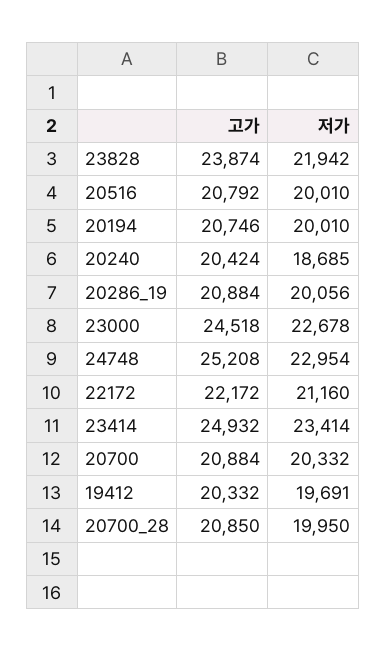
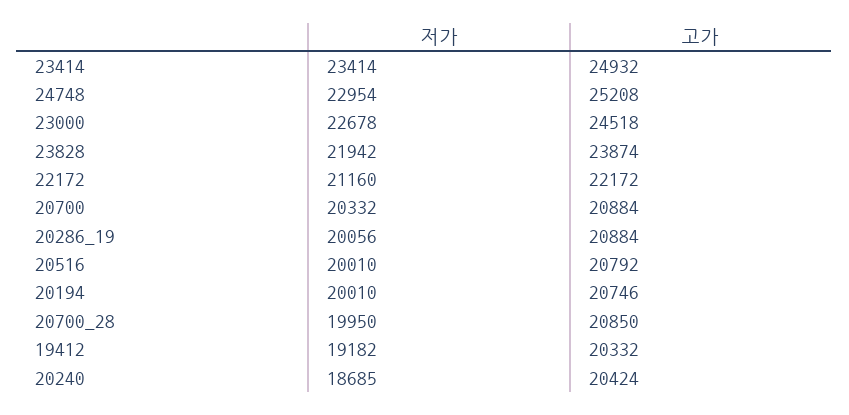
  {
    "고가": {
      "23828": 23874,
      "20516": 20792,
      "20194": 20746,
      "20240": 20424,
      "20286_19": 20884,
      "23000": 24518,
      "24748": 25208,
      "22172": 22172,
      "23414": 24932,
      "20700": 20884,
      "19412": 20332,
      "20700_28": 20850
    },
    "저가": {
      "23828": 21942,
      "20516": 20010,
      "20194": 20010,
      "20240": 18685,
      "20286_19": 20056,
      "23000": 22678,
      "24748": 22954,
      "22172": 21160,
      "23414": 23414,
      "20700": 20332,
-     "19412": 19691,
+     "19412": 19182,
      "20700_28": 19950
    }
  }

